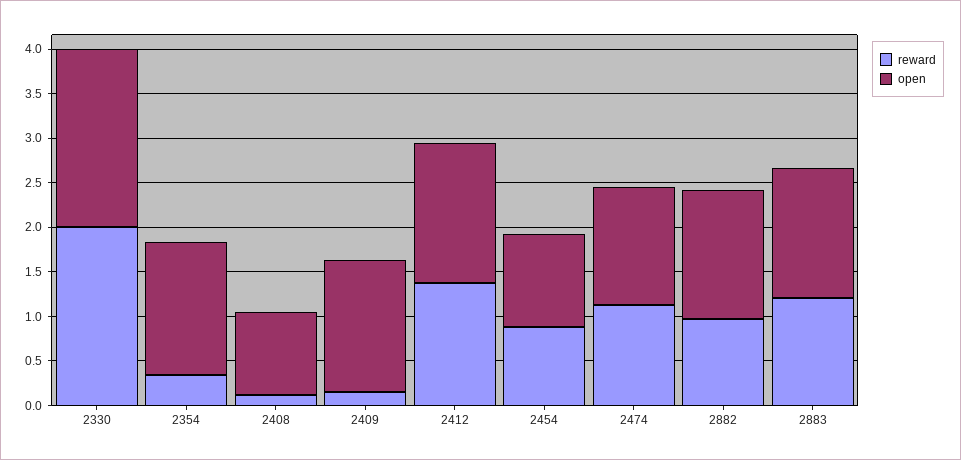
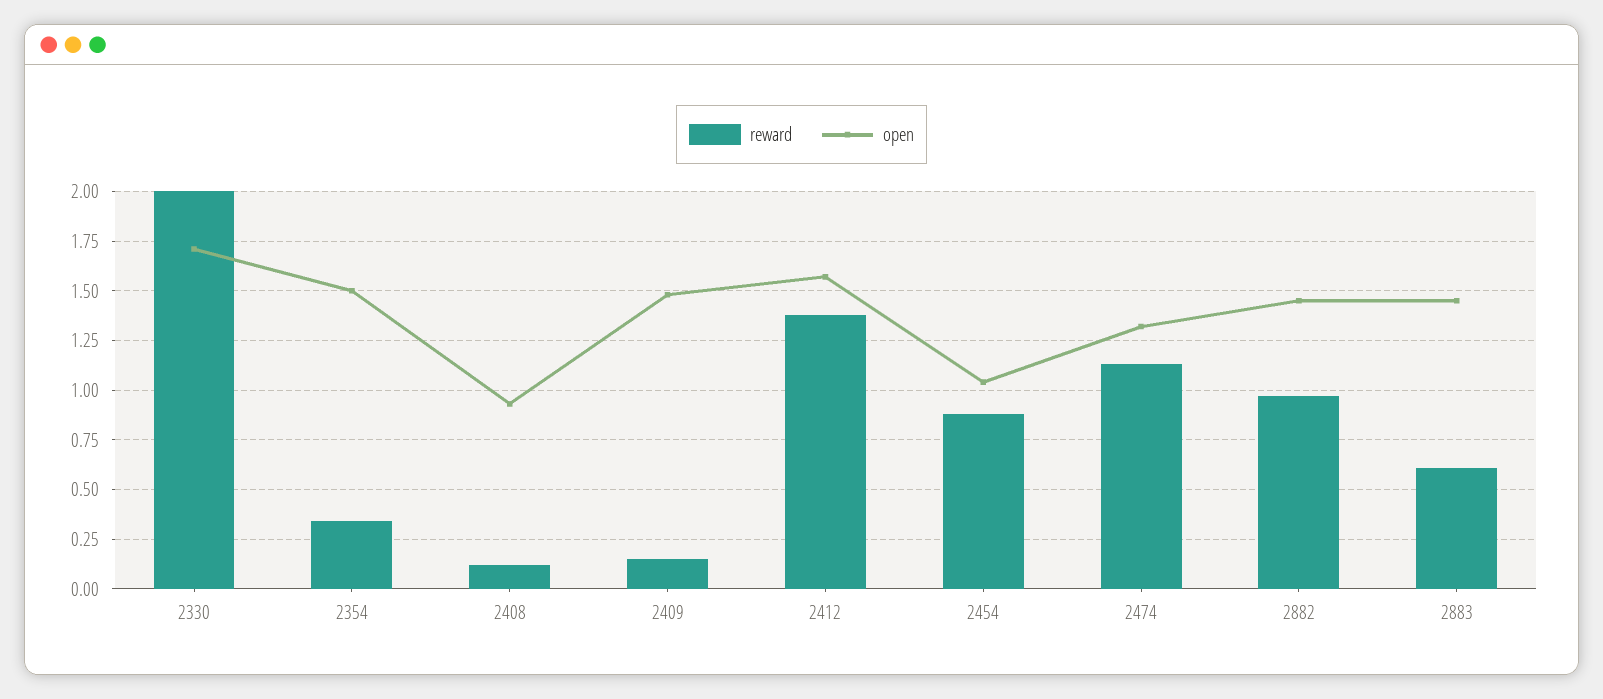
  {
    "reward": {
      "2330": 2,
      "2354": 0.35,
      "2408": 0.1,
      "2409": 0.15,
      "2412": 1.4,
      "2454": 0.9,
      "2474": 1.15,
      "2882": 0.95,
-     "2883": 1.2
+     "2883": 0.6
    },
    "open": {
-     "2330": 2,
+     "2330": 1.7,
      "2354": 1.5,
      "2408": 0.95,
      "2409": 1.5,
      "2412": 1.55,
      "2454": 1.05,
      "2474": 1.3,
      "2882": 1.45,
      "2883": 1.45
    }
  }

